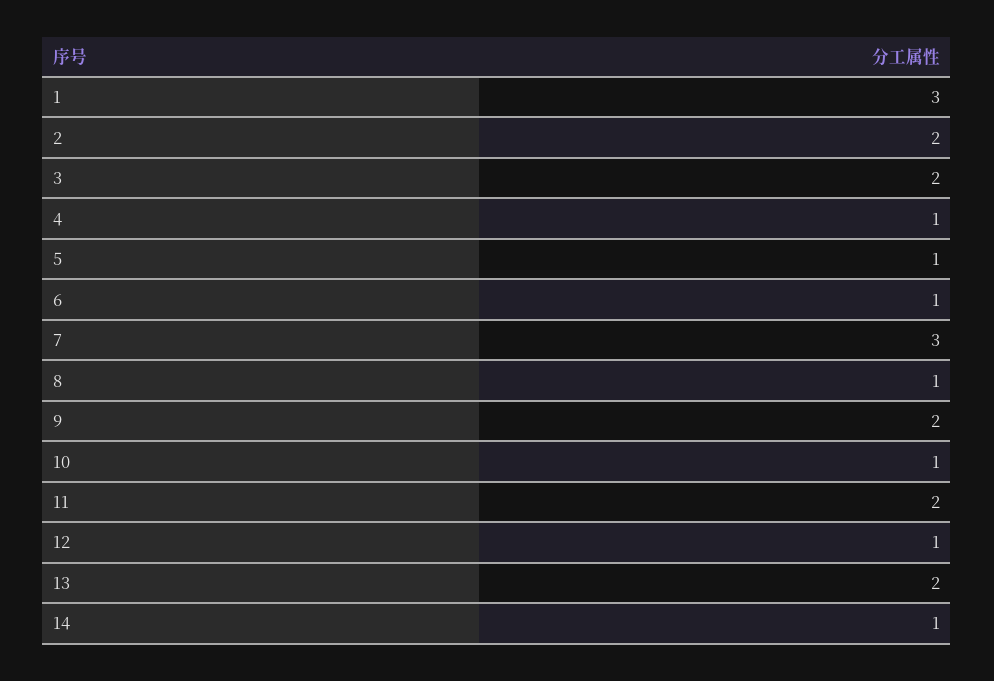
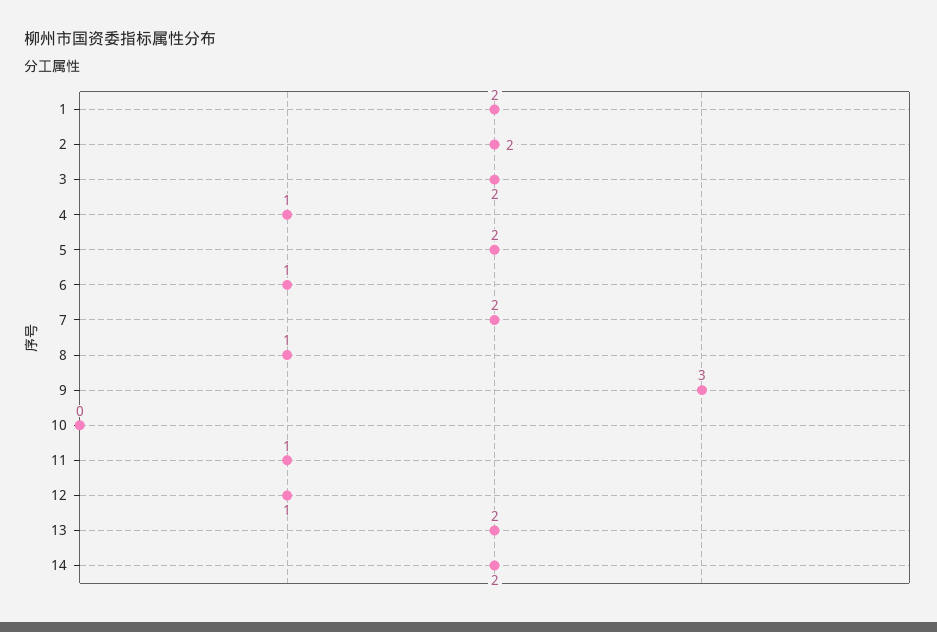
  {
-   "1": 3,
+   "1": 2,
    "2": 2,
    "3": 2,
    "4": 1,
-   "5": 1,
+   "5": 2,
    "6": 1,
-   "7": 3,
+   "7": 2,
    "8": 1,
-   "9": 2,
+   "9": 3,
-   "10": 1,
+   "10": 0,
-   "11": 2,
+   "11": 1,
    "12": 1,
    "13": 2,
-   "14": 1
+   "14": 2
  }

